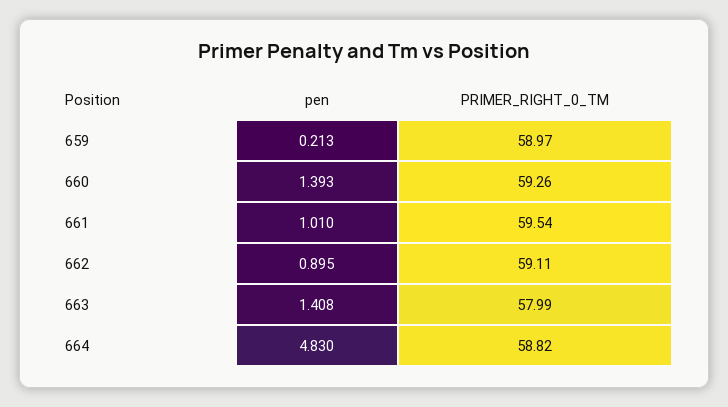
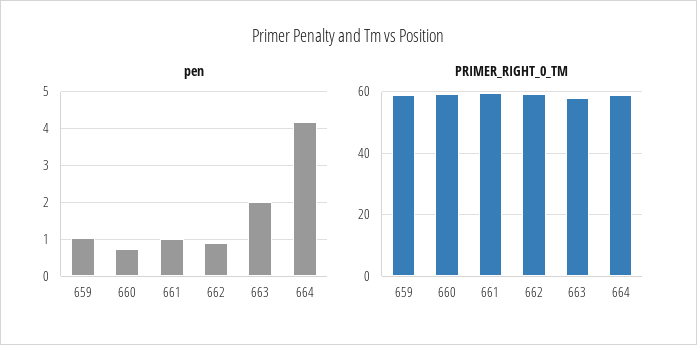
  {
    "pen": {
-     "659": 0.213,
+     "659": 1,
-     "660": 1.393,
+     "660": 0.8,
      "661": 1.01,
      "662": 0.895,
-     "663": 1.408,
+     "663": 2,
-     "664": 4.83
+     "664": 4.2
    },
    "PRIMER_RIGHT_0_TM": {
      "659": 58.97,
      "660": 59.26,
      "661": 59.54,
      "662": 59.11,
      "663": 57.99,
      "664": 58.82
    }
  }

